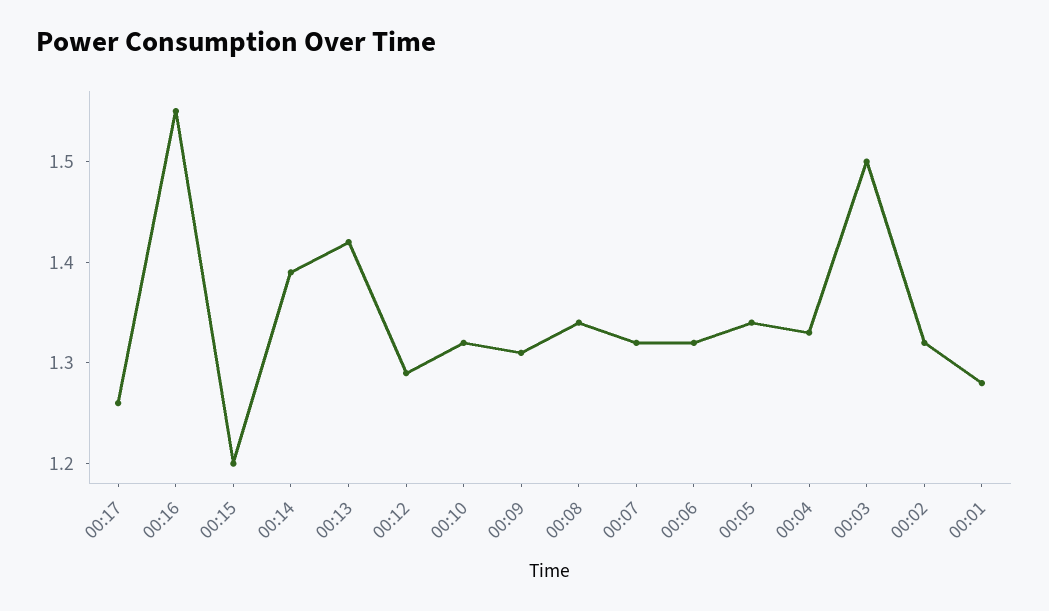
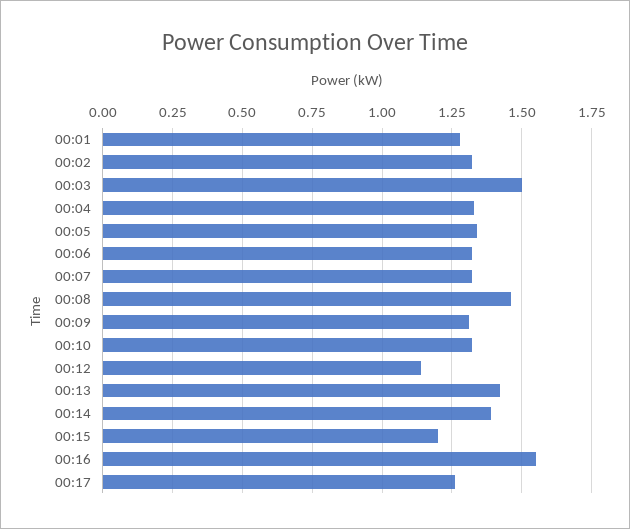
  {
    "00:17": 1.26,
    "00:16": 1.55,
    "00:15": 1.2,
    "00:14": 1.39,
    "00:13": 1.42,
-   "00:12": 1.29,
+   "00:12": 1.15,
    "00:10": 1.32,
    "00:09": 1.31,
-   "00:08": 1.34,
+   "00:08": 1.45,
    "00:07": 1.32,
    "00:06": 1.32,
    "00:05": 1.34,
    "00:04": 1.33,
    "00:03": 1.5,
    "00:02": 1.32,
    "00:01": 1.28
  }

